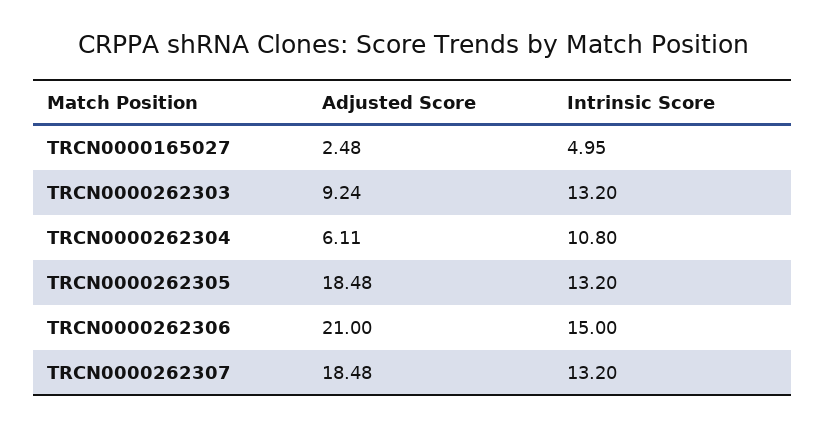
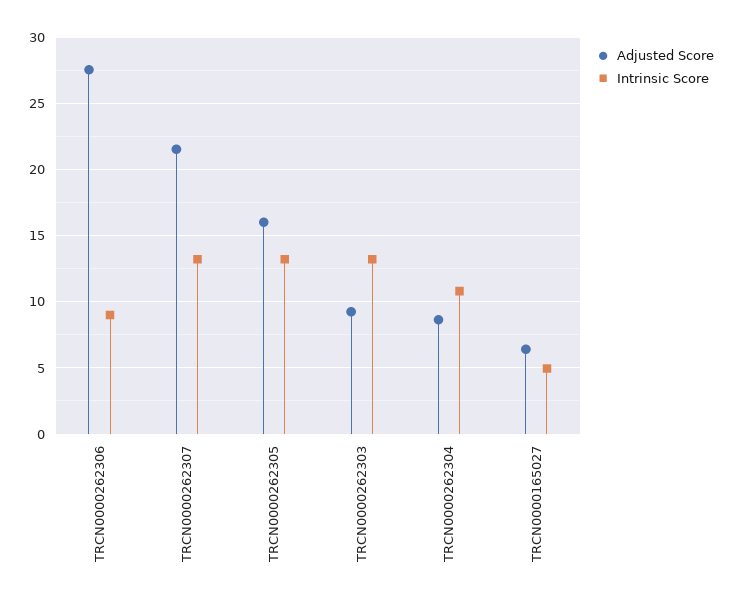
  {
    "Adjusted Score": {
-     "TRCN0000165027": 2.48,
+     "TRCN0000165027": 6.5,
      "TRCN0000262303": 9.24,
-     "TRCN0000262304": 6.11,
+     "TRCN0000262304": 8.5,
-     "TRCN0000262305": 18.48,
+     "TRCN0000262305": 16,
-     "TRCN0000262306": 21,
+     "TRCN0000262306": 27.5,
-     "TRCN0000262307": 18.48
+     "TRCN0000262307": 21.5
    },
    "Intrinsic Score": {
      "TRCN0000165027": 4.95,
      "TRCN0000262303": 13.2,
      "TRCN0000262304": 10.8,
      "TRCN0000262305": 13.2,
-     "TRCN0000262306": 15,
+     "TRCN0000262306": 9,
      "TRCN0000262307": 13.2
    }
  }

